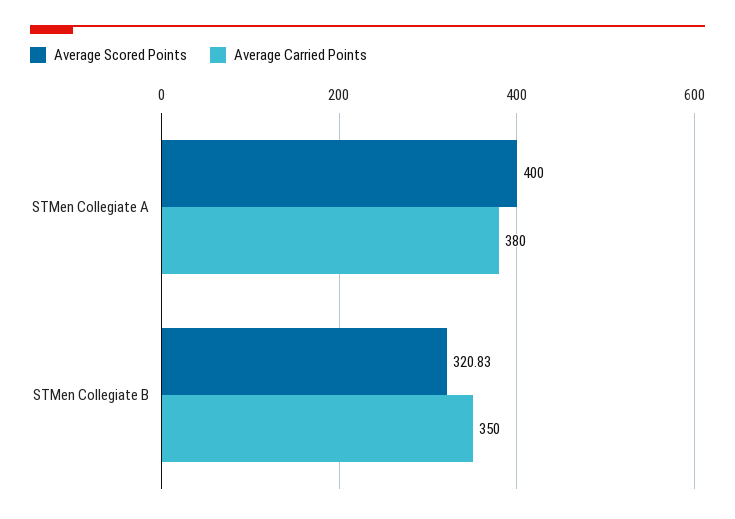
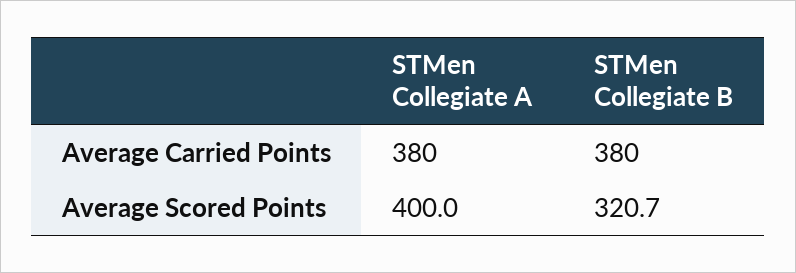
  {
    "Average Scored Points": {
      "STMen Collegiate A": 400,
-     "STMen Collegiate B": 320.83
+     "STMen Collegiate B": 320.7
    },
    "Average Carried Points": {
      "STMen Collegiate A": 380,
-     "STMen Collegiate B": 350
+     "STMen Collegiate B": 380
    }
  }

